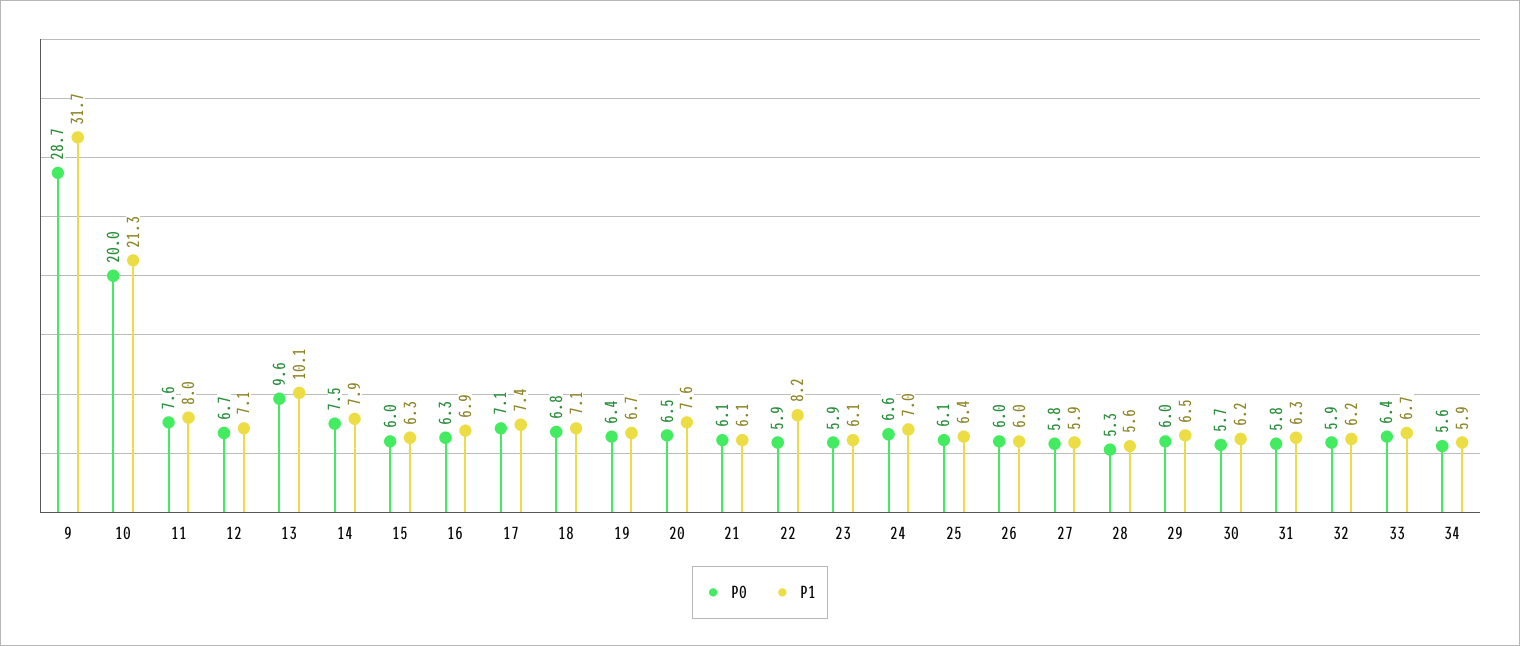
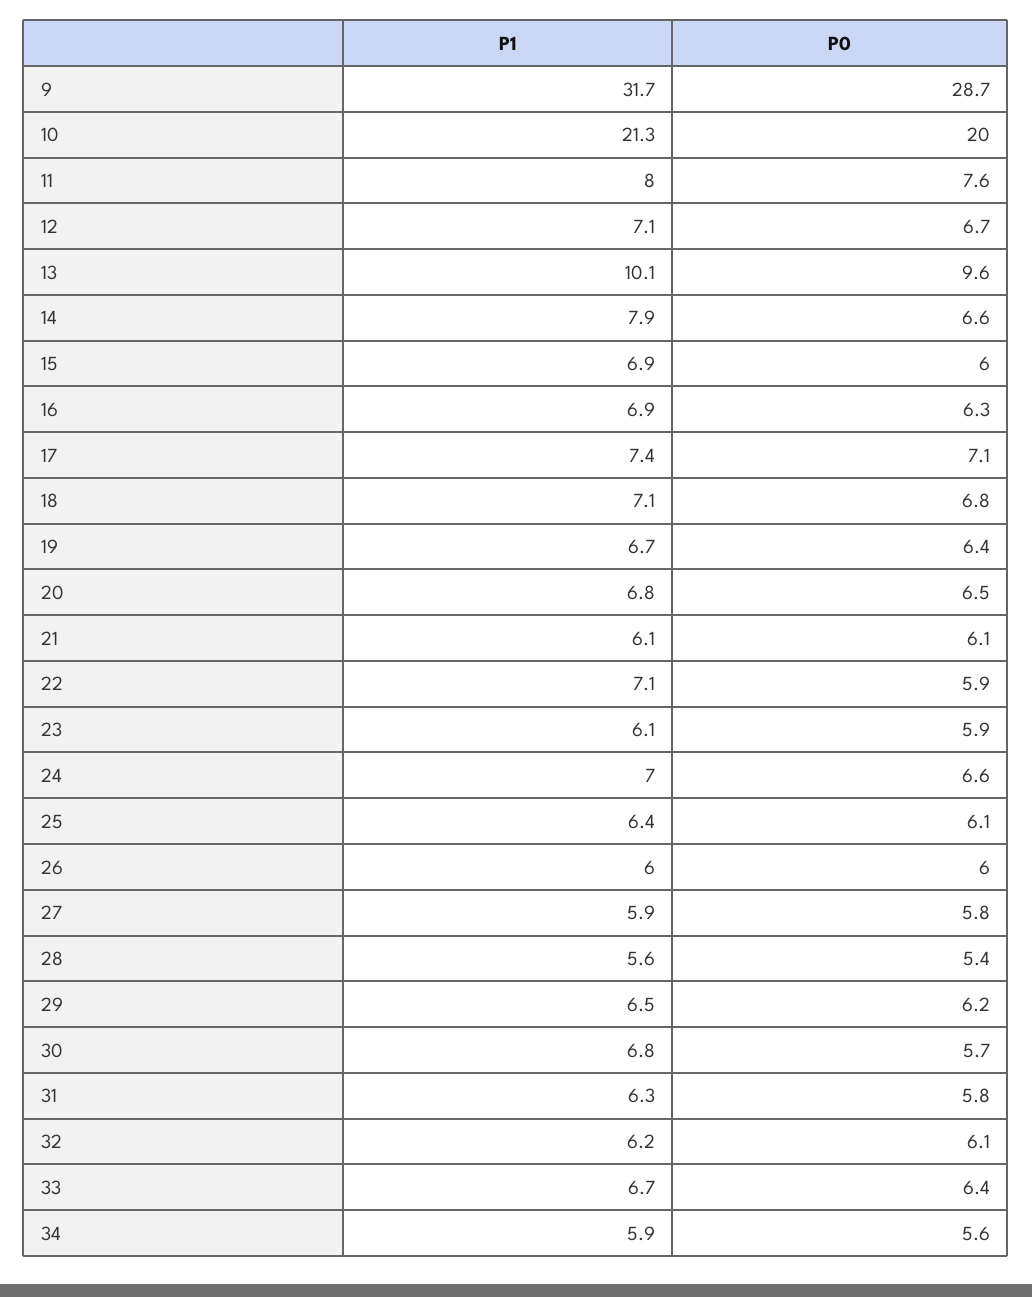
  {
    "P0": {
      "9": 28.7,
      "10": 20,
      "11": 7.6,
      "12": 6.7,
      "13": 9.6,
-     "14": 7.5,
+     "14": 6.6,
      "15": 6,
      "16": 6.3,
      "17": 7.1,
      "18": 6.8,
      "19": 6.4,
      "20": 6.5,
      "21": 6.1,
      "22": 5.9,
      "23": 5.9,
      "24": 6.6,
      "25": 6.1,
      "26": 6,
      "27": 5.8,
-     "28": 5.3,
+     "28": 5.4,
-     "29": 6,
+     "29": 6.2,
      "30": 5.7,
      "31": 5.8,
-     "32": 5.9,
+     "32": 6.1,
      "33": 6.4,
      "34": 5.6
    },
    "P1": {
      "9": 31.7,
      "10": 21.3,
      "11": 8,
      "12": 7.1,
      "13": 10.1,
      "14": 7.9,
-     "15": 6.3,
+     "15": 6.9,
      "16": 6.9,
      "17": 7.4,
      "18": 7.1,
      "19": 6.7,
-     "20": 7.6,
+     "20": 6.8,
      "21": 6.1,
-     "22": 8.2,
+     "22": 7.1,
      "23": 6.1,
      "24": 7,
      "25": 6.4,
      "26": 6,
      "27": 5.9,
      "28": 5.6,
      "29": 6.5,
-     "30": 6.2,
+     "30": 6.8,
      "31": 6.3,
      "32": 6.2,
      "33": 6.7,
      "34": 5.9
    }
  }

